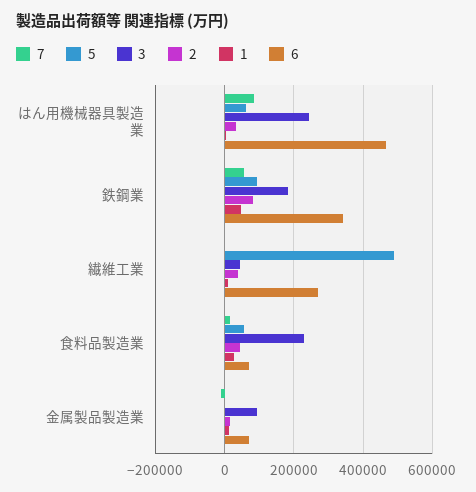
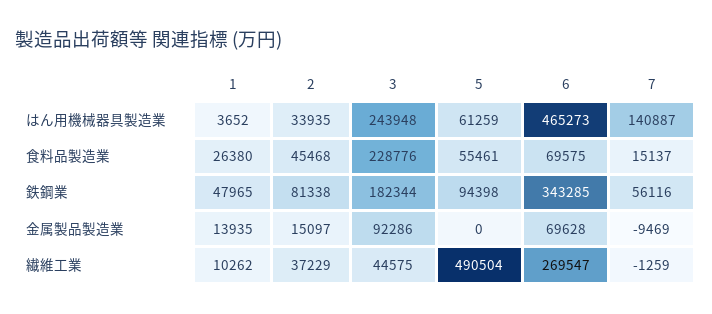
  {
    "7": {
-     "はん用機械器具製造業": 80000,
+     "はん用機械器具製造業": 140887,
      "鉄鋼業": 56116,
      "繊維工業": -1259,
      "食料品製造業": 15137,
      "金属製品製造業": -9469
    },
    "5": {
      "はん用機械器具製造業": 61259,
      "鉄鋼業": 94398,
      "繊維工業": 490504,
      "食料品製造業": 55461,
      "金属製品製造業": 0
    },
    "3": {
      "はん用機械器具製造業": 243948,
      "鉄鋼業": 182344,
      "繊維工業": 44575,
      "食料品製造業": 228776,
      "金属製品製造業": 92286
    },
    "2": {
      "はん用機械器具製造業": 33935,
      "鉄鋼業": 81338,
      "繊維工業": 37229,
      "食料品製造業": 45468,
      "金属製品製造業": 15097
    },
    "1": {
      "はん用機械器具製造業": 3652,
      "鉄鋼業": 47965,
      "繊維工業": 10262,
      "食料品製造業": 26380,
      "金属製品製造業": 13935
    },
    "6": {
      "はん用機械器具製造業": 465273,
      "鉄鋼業": 343285,
      "繊維工業": 269547,
      "食料品製造業": 69575,
      "金属製品製造業": 69628
    }
  }

